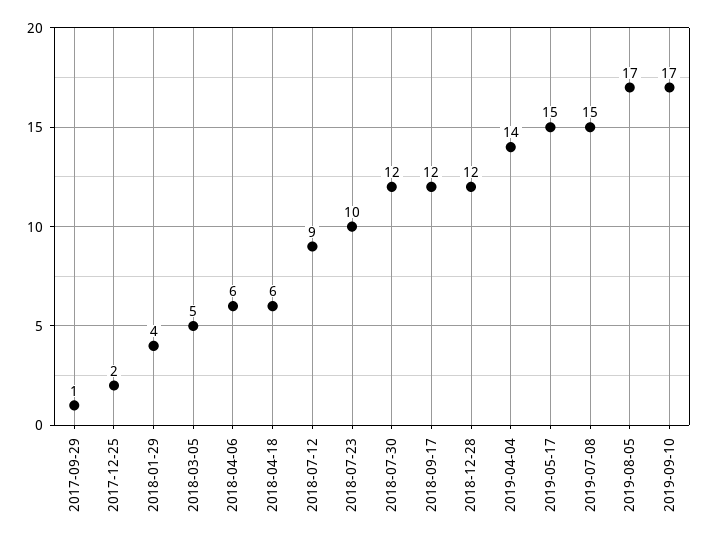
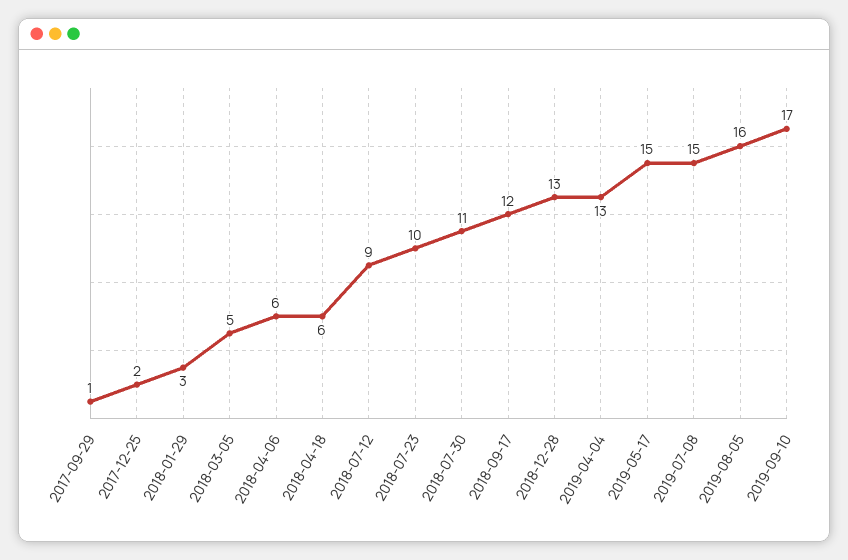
  {
    "2017-09-29": 1,
    "2017-12-25": 2,
-   "2018-01-29": 4,
+   "2018-01-29": 3,
    "2018-03-05": 5,
    "2018-04-06": 6,
    "2018-04-18": 6,
    "2018-07-12": 9,
    "2018-07-23": 10,
-   "2018-07-30": 12,
+   "2018-07-30": 11,
    "2018-09-17": 12,
-   "2018-12-28": 12,
+   "2018-12-28": 13,
-   "2019-04-04": 14,
+   "2019-04-04": 13,
    "2019-05-17": 15,
    "2019-07-08": 15,
-   "2019-08-05": 17,
+   "2019-08-05": 16,
    "2019-09-10": 17
  }

